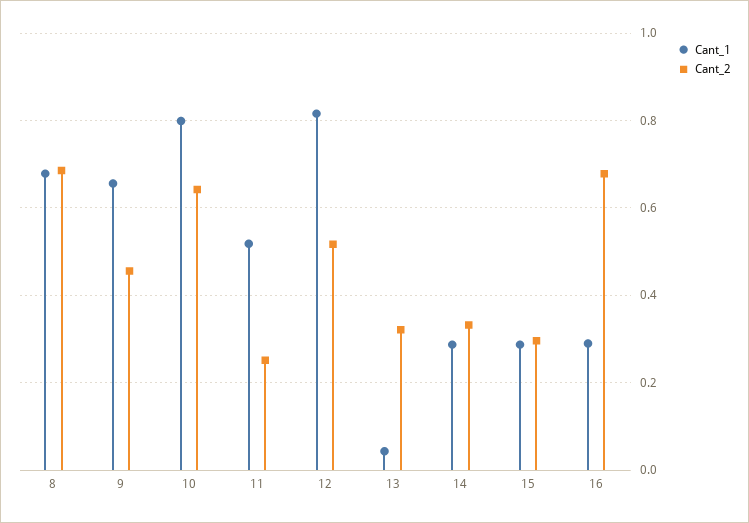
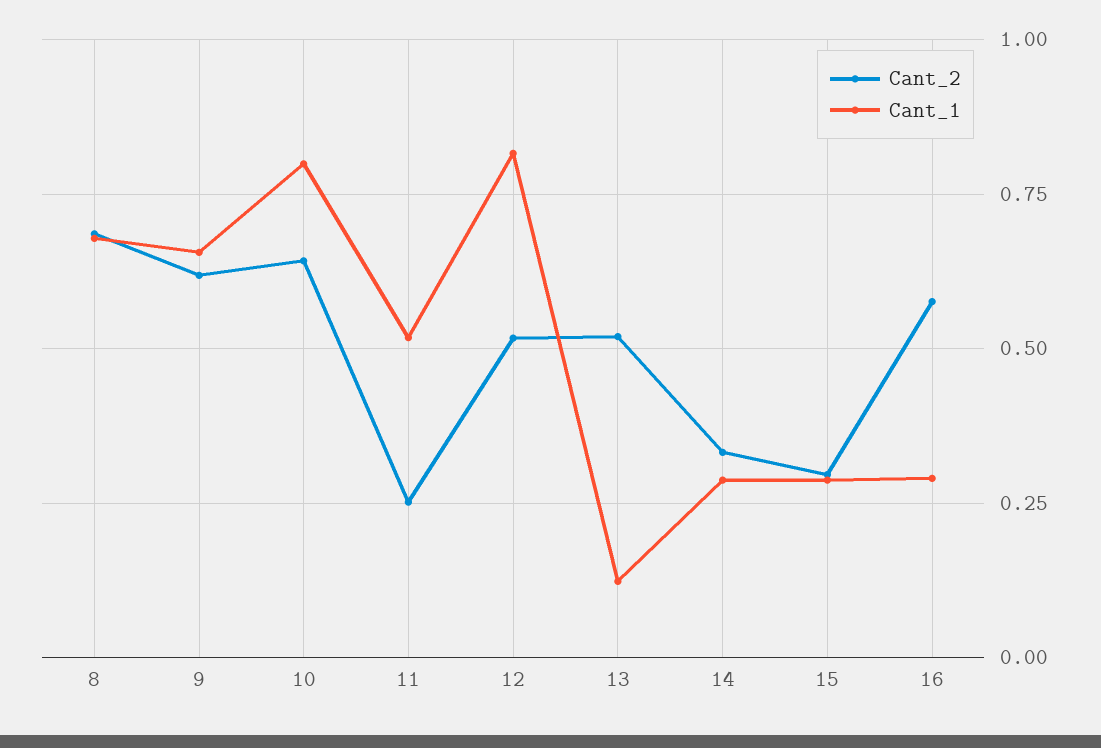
  {
    "Cant_1": {
      "8": 0.68,
      "9": 0.66,
      "10": 0.8,
      "11": 0.52,
      "12": 0.82,
-     "13": 0.04,
+     "13": 0.125,
      "14": 0.28,
      "15": 0.28,
      "16": 0.28
    },
    "Cant_2": {
      "8": 0.68,
-     "9": 0.46,
+     "9": 0.625,
      "10": 0.64,
      "11": 0.26,
      "12": 0.52,
-     "13": 0.32,
+     "13": 0.525,
      "14": 0.34,
      "15": 0.3,
-     "16": 0.68
+     "16": 0.575
    }
  }

